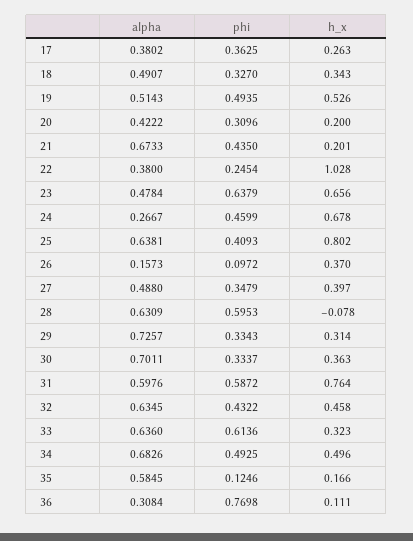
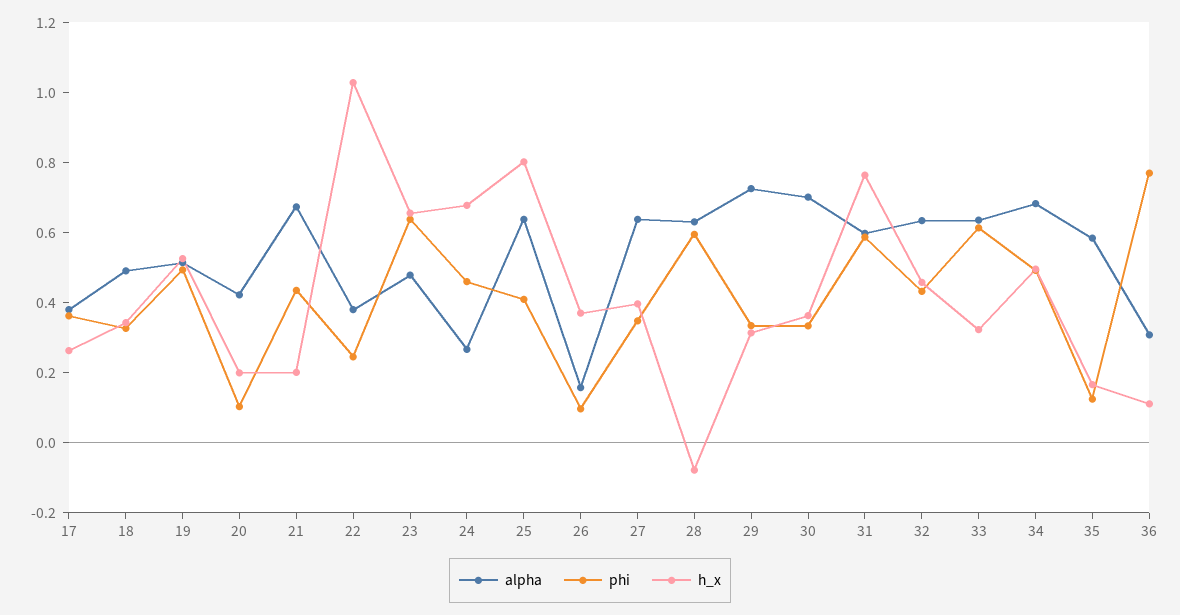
  {
    "alpha": {
      "17": 0.3802,
      "18": 0.4907,
      "19": 0.5143,
      "20": 0.4222,
      "21": 0.6733,
      "22": 0.38,
      "23": 0.4784,
      "24": 0.2667,
      "25": 0.6381,
      "26": 0.1573,
-     "27": 0.488,
+     "27": 0.65,
      "28": 0.6309,
      "29": 0.7257,
      "30": 0.7011,
      "31": 0.5976,
      "32": 0.6345,
      "33": 0.636,
      "34": 0.6826,
      "35": 0.5845,
      "36": 0.3084
    },
    "phi": {
      "17": 0.3625,
      "18": 0.327,
      "19": 0.4935,
-     "20": 0.3096,
+     "20": 0.1,
      "21": 0.435,
      "22": 0.2454,
      "23": 0.6379,
      "24": 0.4599,
      "25": 0.4093,
      "26": 0.0972,
      "27": 0.3479,
      "28": 0.5953,
      "29": 0.3343,
      "30": 0.3337,
      "31": 0.5872,
      "32": 0.4322,
      "33": 0.6136,
      "34": 0.4925,
      "35": 0.1246,
      "36": 0.7698
    },
    "h_x": {
      "17": 0.263,
      "18": 0.343,
      "19": 0.526,
      "20": 0.2,
      "21": 0.201,
      "22": 1.028,
      "23": 0.656,
      "24": 0.678,
      "25": 0.802,
      "26": 0.37,
      "27": 0.397,
      "28": -0.078,
      "29": 0.314,
      "30": 0.363,
      "31": 0.764,
      "32": 0.458,
      "33": 0.323,
      "34": 0.496,
      "35": 0.166,
      "36": 0.111
    }
  }

